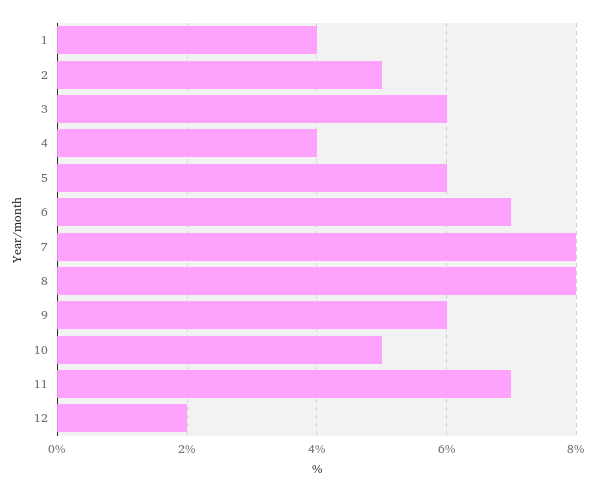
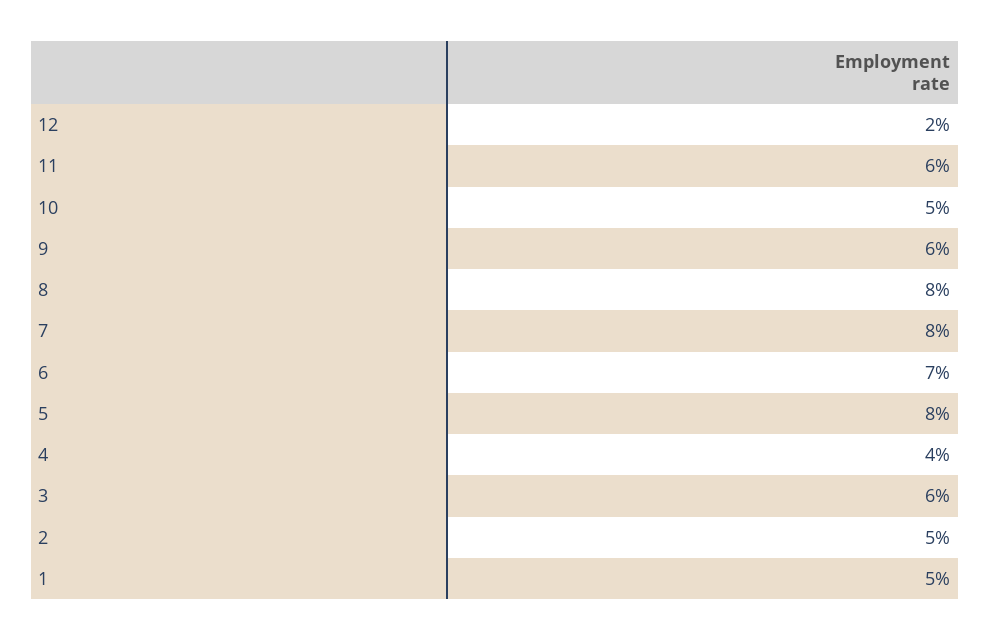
  {
-   "1": 4,
+   "1": 5,
    "2": 5,
    "3": 6,
    "4": 4,
-   "5": 6,
+   "5": 8,
    "6": 7,
    "7": 8,
    "8": 8,
    "9": 6,
    "10": 5,
-   "11": 7,
+   "11": 6,
    "12": 2
  }

